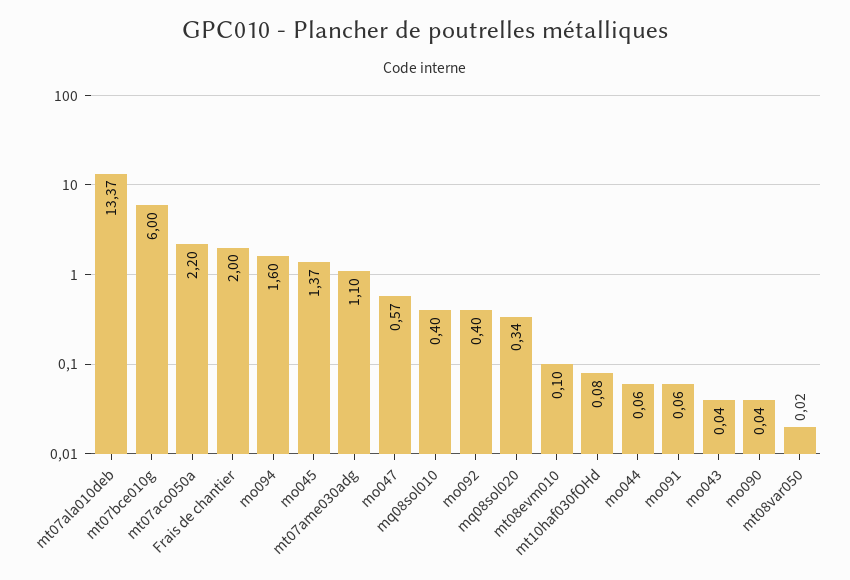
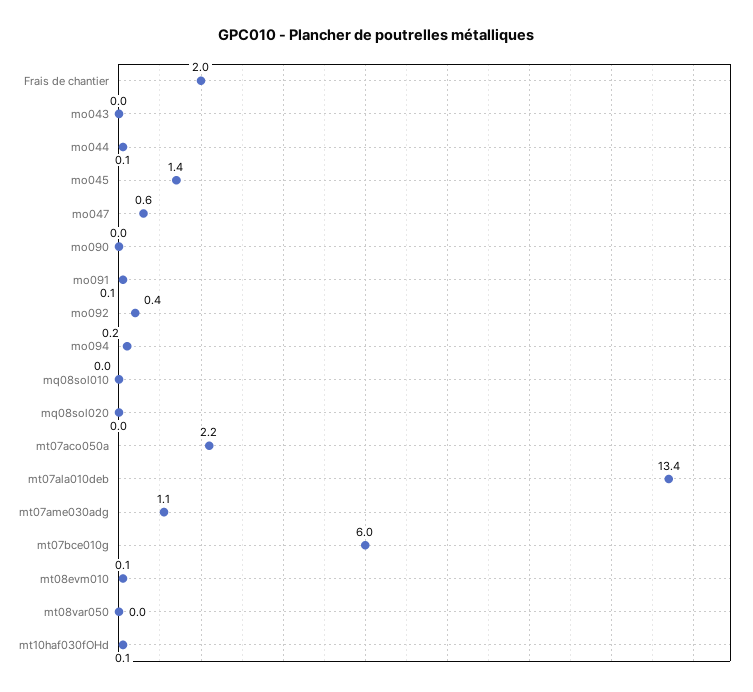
  {
    "mt07ala010deb": 13.37,
    "mt07bce010g": 6,
    "mt07aco050a": 2.2,
    "Frais de chantier": 2,
-   "mo094": 1.6,
+   "mo094": 0.2,
    "mo045": 1.37,
    "mt07ame030adg": 1.1,
    "mo047": 0.57,
-   "mq08sol010": 0.4,
+   "mq08sol010": 0,
    "mo092": 0.4,
-   "mq08sol020": 0.34,
+   "mq08sol020": 0,
    "mt08evm010": 0.1,
    "mt10haf030fOHd": 0.08,
    "mo044": 0.06,
    "mo091": 0.06,
    "mo043": 0.04,
    "mo090": 0.04,
    "mt08var050": 0.02
  }

